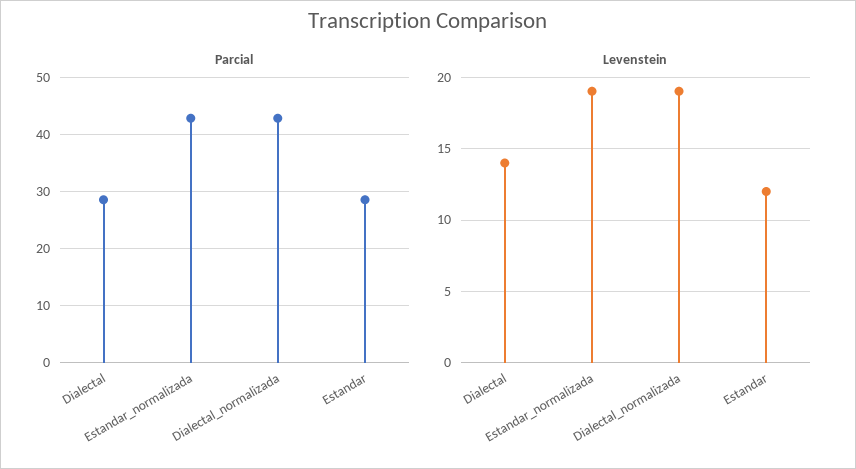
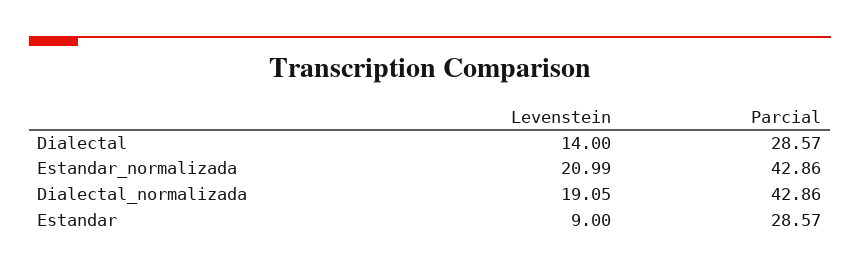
  {
    "Parcial": {
      "Dialectal": 28.57,
      "Estandar_normalizada": 42.86,
      "Dialectal_normalizada": 42.86,
      "Estandar": 28.57
    },
    "Levenstein": {
      "Dialectal": 14,
-     "Estandar_normalizada": 19,
+     "Estandar_normalizada": 20.99,
      "Dialectal_normalizada": 19.05,
-     "Estandar": 12
+     "Estandar": 9
    }
  }

